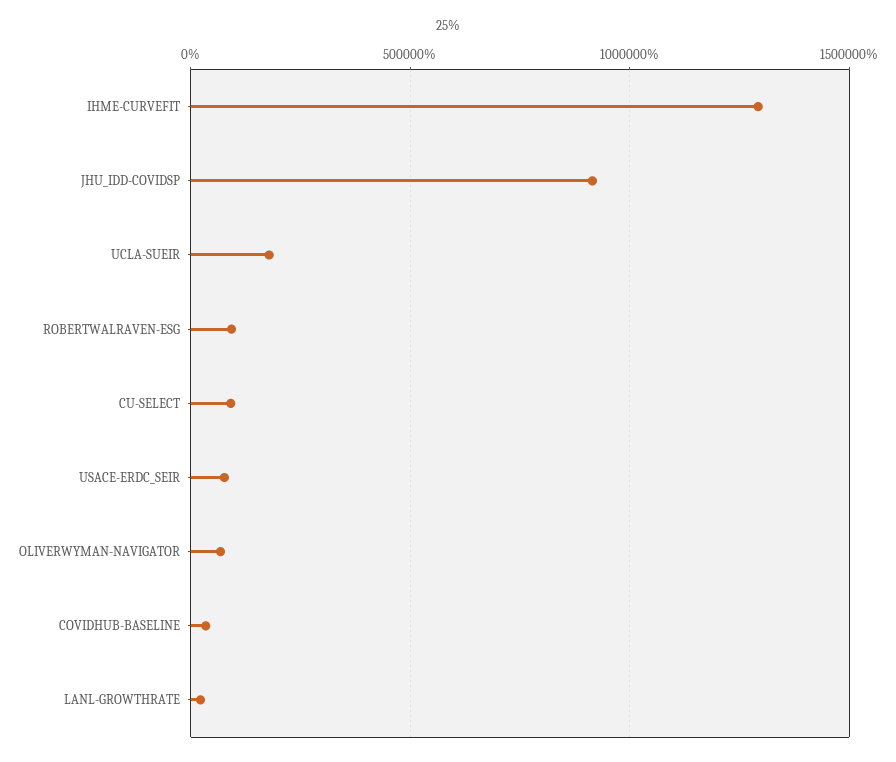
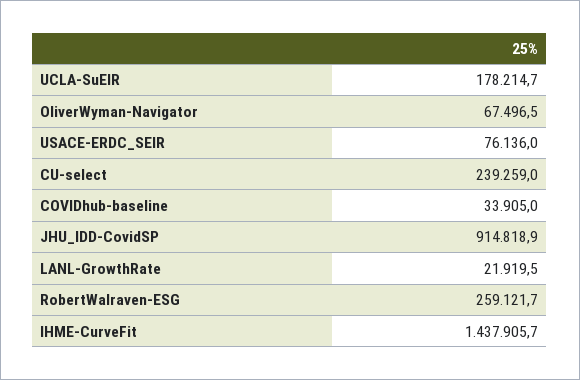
  {
-   "IHME-CURVEFIT": 1300000,
+   "IHME-CURVEFIT": 1437905.7,
    "JHU_IDD-COVIDSP": 914818.9,
    "UCLA-SUEIR": 178214.7,
-   "ROBERTWALRAVEN-ESG": 100000,
+   "ROBERTWALRAVEN-ESG": 259121.7,
-   "CU-SELECT": 100000,
+   "CU-SELECT": 239259,
    "USACE-ERDC_SEIR": 76136,
    "OLIVERWYMAN-NAVIGATOR": 67496.5,
    "COVIDHUB-BASELINE": 33905,
    "LANL-GROWTHRATE": 21919.5
  }

